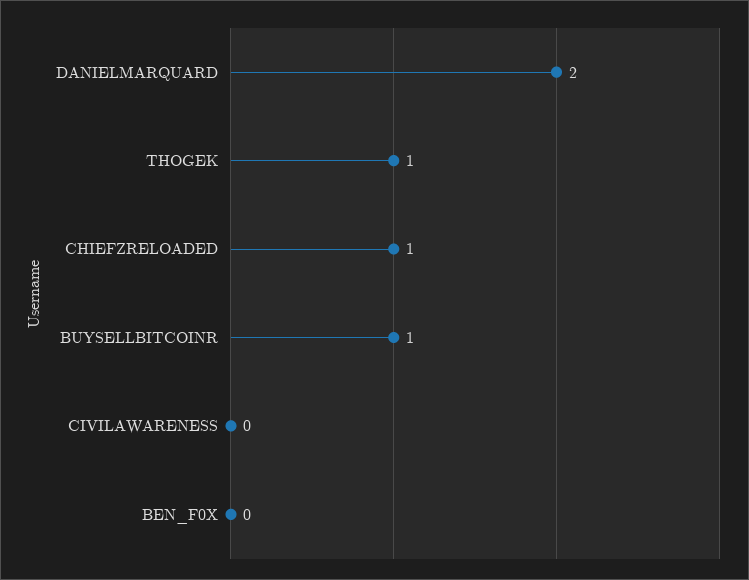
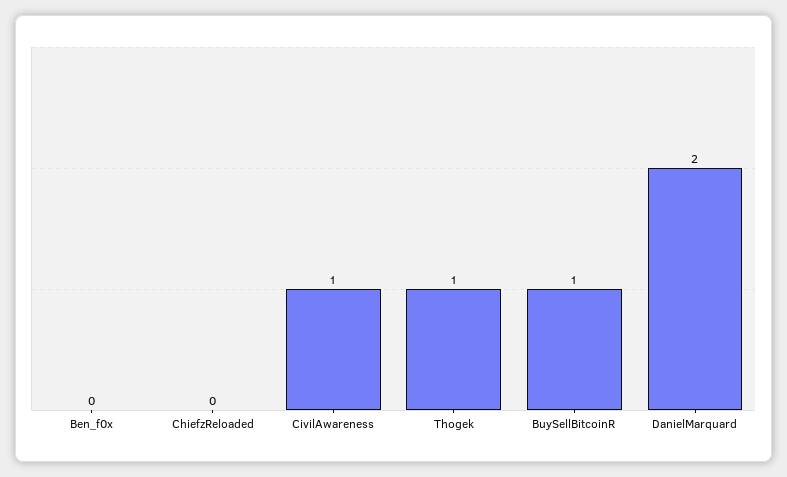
  {
    "DANIELMARQUARD": 2,
    "THOGEK": 1,
-   "CHIEFZRELOADED": 1,
+   "CHIEFZRELOADED": 0,
    "BUYSELLBITCOINR": 1,
-   "CIVILAWARENESS": 0,
+   "CIVILAWARENESS": 1,
    "BEN_F0X": 0
  }

